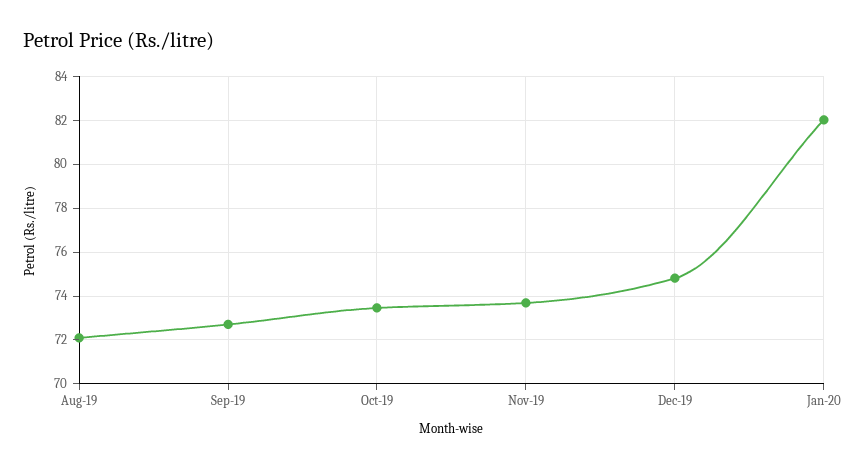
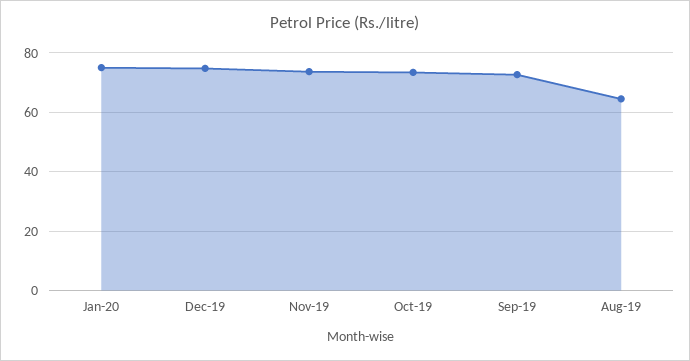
  {
-   "Aug-19": 72,
+   "Aug-19": 65,
    "Sep-19": 72.5,
    "Oct-19": 73.5,
    "Nov-19": 73.5,
    "Dec-19": 75,
-   "Jan-20": 82
+   "Jan-20": 75
  }

